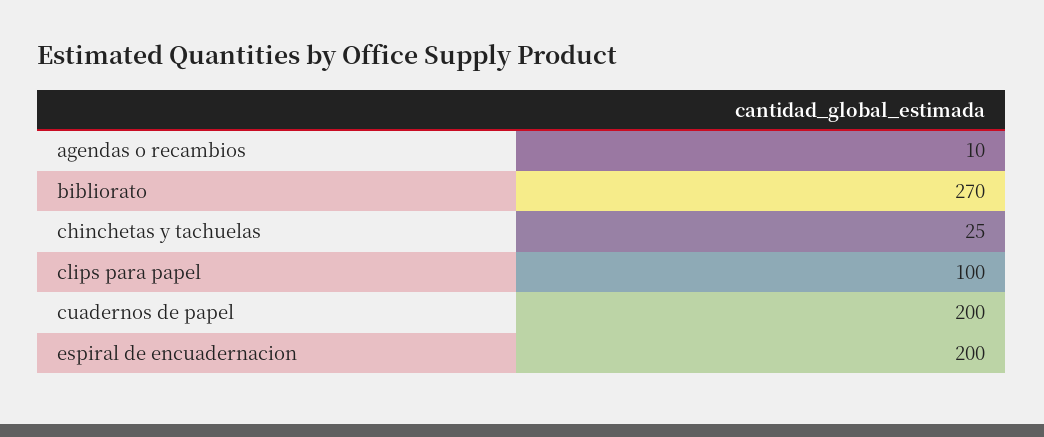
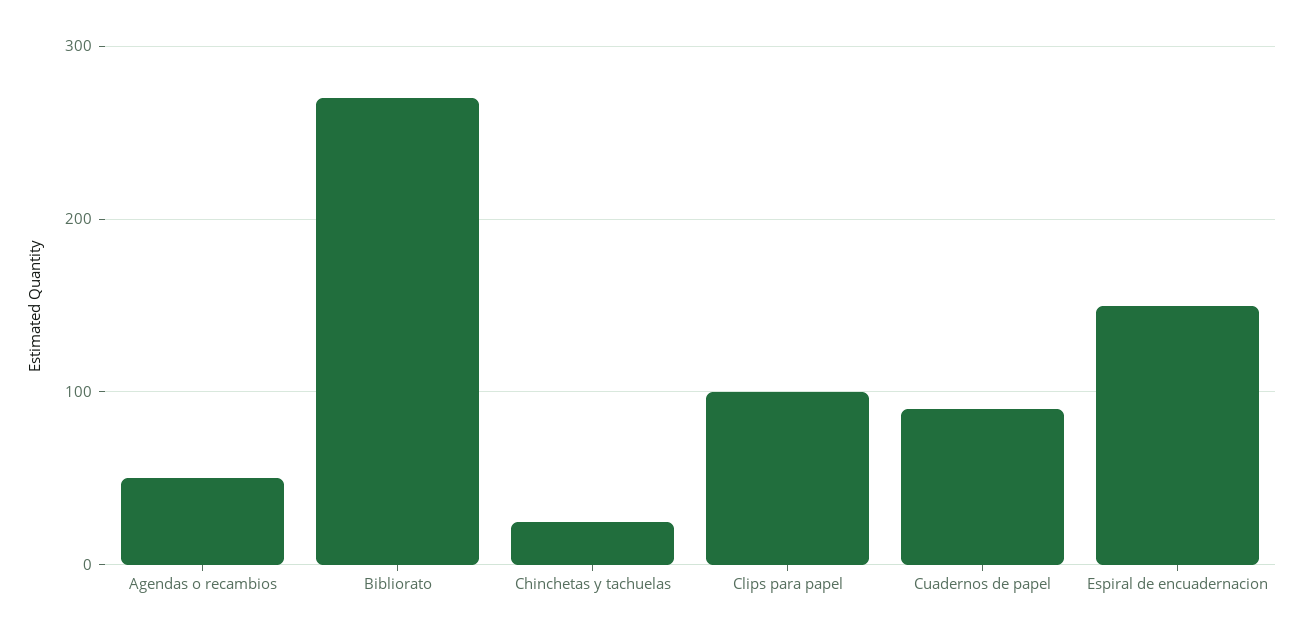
  {
-   "agendas o recambios": 10,
+   "agendas o recambios": 50,
    "bibliorato": 270,
    "chinchetas y tachuelas": 25,
    "clips para papel": 100,
-   "cuadernos de papel": 200,
+   "cuadernos de papel": 90,
-   "espiral de encuadernacion": 200
+   "espiral de encuadernacion": 150
  }

